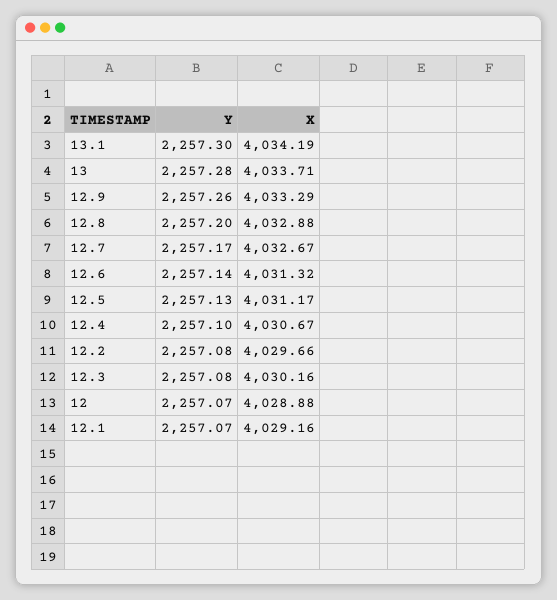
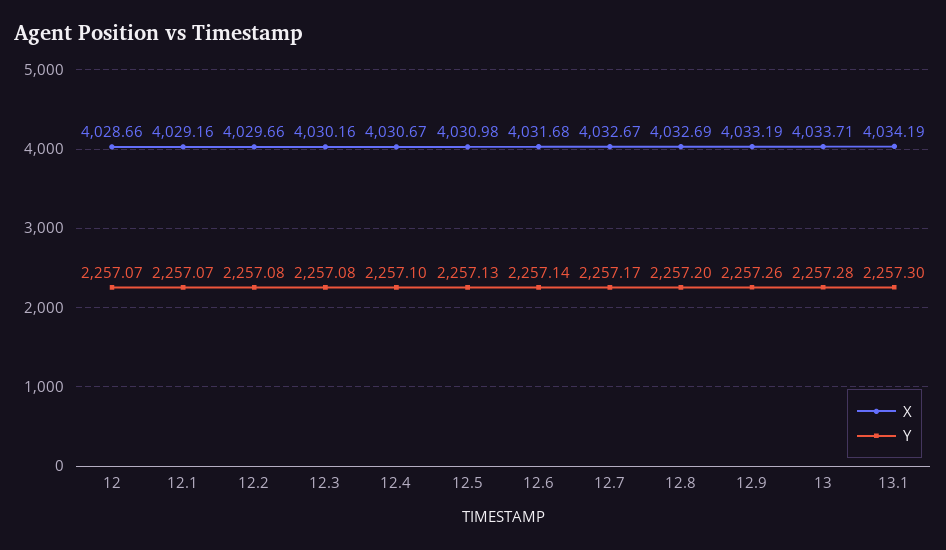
  {
    "Y": {
      "13.1": 2257.3,
      "13": 2257.28,
      "12.9": 2257.26,
      "12.8": 2257.2,
      "12.7": 2257.17,
      "12.6": 2257.14,
      "12.5": 2257.13,
      "12.4": 2257.1,
      "12.2": 2257.08,
      "12.3": 2257.08,
      "12": 2257.07,
      "12.1": 2257.07
    },
    "X": {
      "13.1": 4034.19,
      "13": 4033.71,
-     "12.9": 4033.29,
+     "12.9": 4033.19,
-     "12.8": 4032.88,
+     "12.8": 4032.69,
      "12.7": 4032.67,
-     "12.6": 4031.32,
+     "12.6": 4031.68,
-     "12.5": 4031.17,
+     "12.5": 4030.98,
      "12.4": 4030.67,
      "12.2": 4029.66,
      "12.3": 4030.16,
-     "12": 4028.88,
+     "12": 4028.66,
      "12.1": 4029.16
    }
  }

